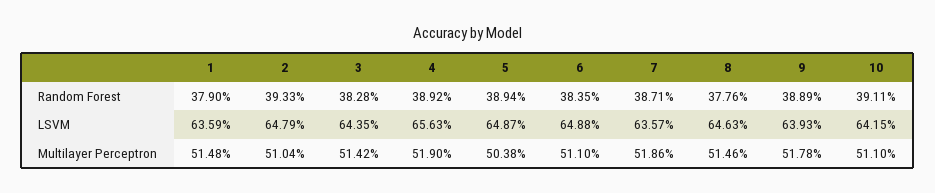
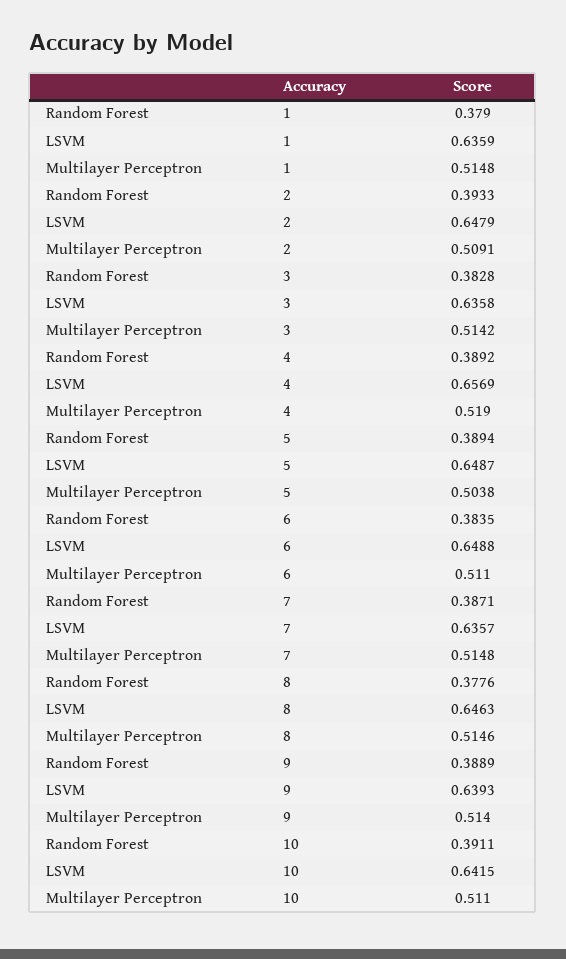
  {
    "1": {
      "Random Forest": 0.379,
      "LSVM": 0.6359,
      "Multilayer Perceptron": 0.5148
    },
    "2": {
      "Random Forest": 0.3933,
      "LSVM": 0.6479,
-     "Multilayer Perceptron": 0.5104
+     "Multilayer Perceptron": 0.5091
    },
    "3": {
      "Random Forest": 0.3828,
-     "LSVM": 0.6435,
+     "LSVM": 0.6358,
      "Multilayer Perceptron": 0.5142
    },
    "4": {
      "Random Forest": 0.3892,
-     "LSVM": 0.6563,
+     "LSVM": 0.6569,
      "Multilayer Perceptron": 0.519
    },
    "5": {
      "Random Forest": 0.3894,
      "LSVM": 0.6487,
      "Multilayer Perceptron": 0.5038
    },
    "6": {
      "Random Forest": 0.3835,
      "LSVM": 0.6488,
      "Multilayer Perceptron": 0.511
    },
    "7": {
      "Random Forest": 0.3871,
      "LSVM": 0.6357,
-     "Multilayer Perceptron": 0.5186
+     "Multilayer Perceptron": 0.5148
    },
    "8": {
      "Random Forest": 0.3776,
      "LSVM": 0.6463,
      "Multilayer Perceptron": 0.5146
    },
    "9": {
      "Random Forest": 0.3889,
      "LSVM": 0.6393,
-     "Multilayer Perceptron": 0.5178
+     "Multilayer Perceptron": 0.514
    },
    "10": {
      "Random Forest": 0.3911,
      "LSVM": 0.6415,
      "Multilayer Perceptron": 0.511
    }
  }

